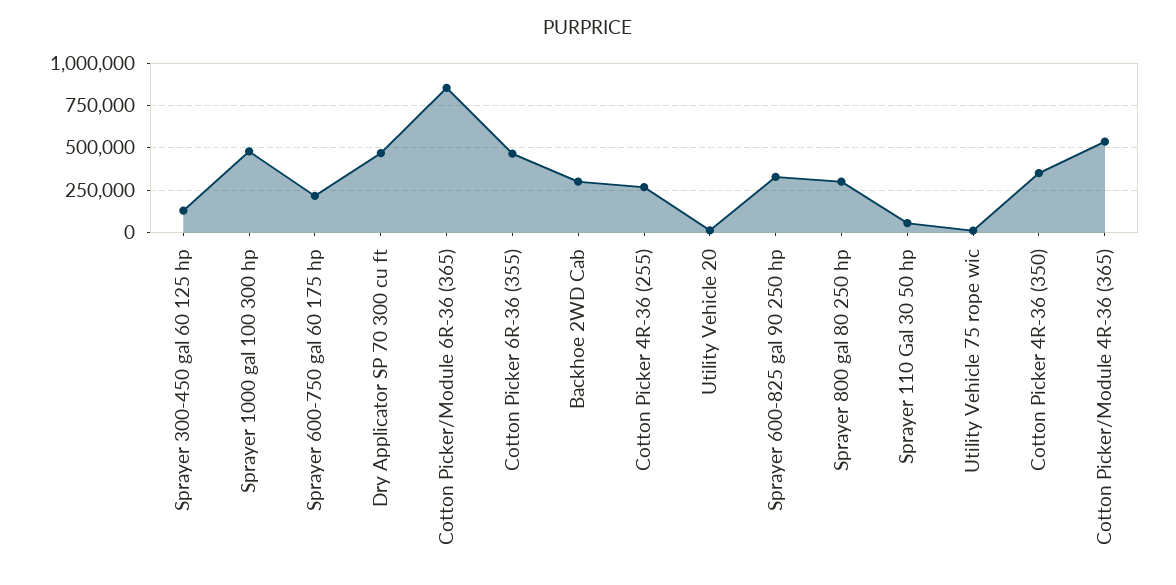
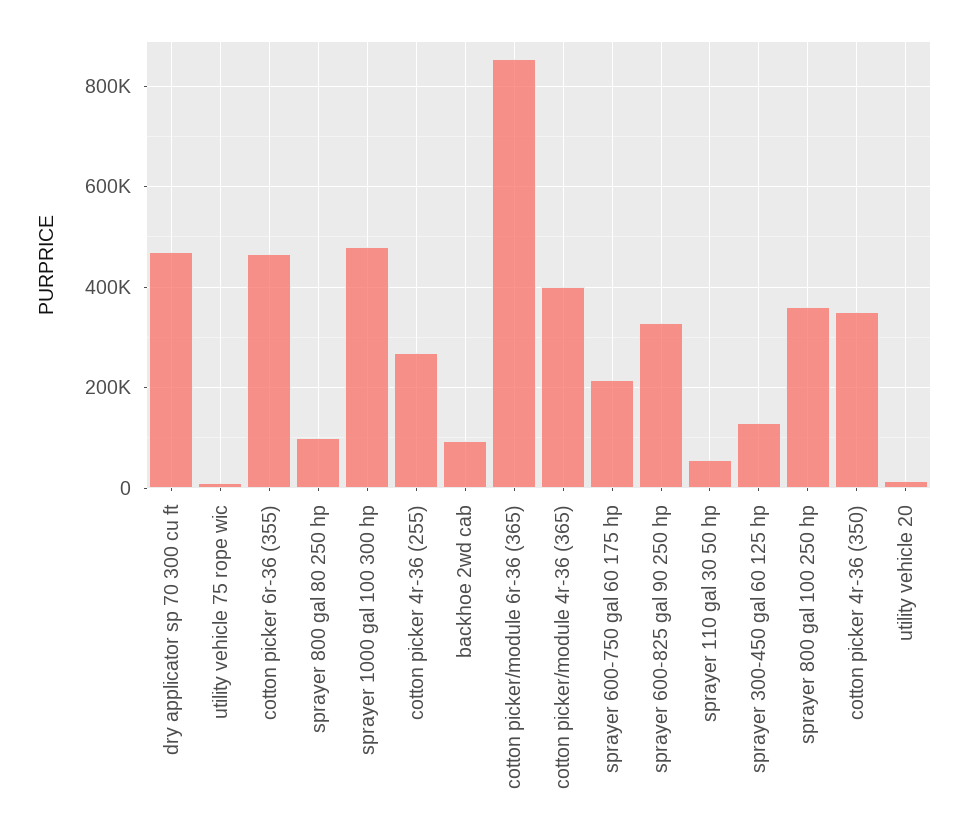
  {
    "Sprayer 300-450 gal 60 125 hp": 120000,
    "Sprayer 1000 gal 100 300 hp": 480000,
    "Sprayer 600-750 gal 60 175 hp": 220000,
    "Dry Applicator SP 70 300 cu ft": 460000,
    "Cotton Picker/Module 6R-36 (365)": 860000,
    "Cotton Picker 6R-36 (355)": 460000,
-   "Backhoe 2WD Cab": 300000,
+   "Backhoe 2WD Cab": 100000,
    "Cotton Picker 4R-36 (255)": 260000,
    "Utility Vehicle 20": 20000,
    "Sprayer 600-825 gal 90 250 hp": 320000,
-   "Sprayer 800 gal 80 250 hp": 300000,
+   "Sprayer 800 gal 80 250 hp": 100000,
    "Sprayer 110 Gal 30 50 hp": 60000,
    "Utility Vehicle 75 rope wic": 20000,
    "Cotton Picker 4R-36 (350)": 360000,
-   "Cotton Picker/Module 4R-36 (365)": 550000
+   "Cotton Picker/Module 4R-36 (365)": 400000,
+   "sprayer 800 gal 100 250 hp": 360000
  }

